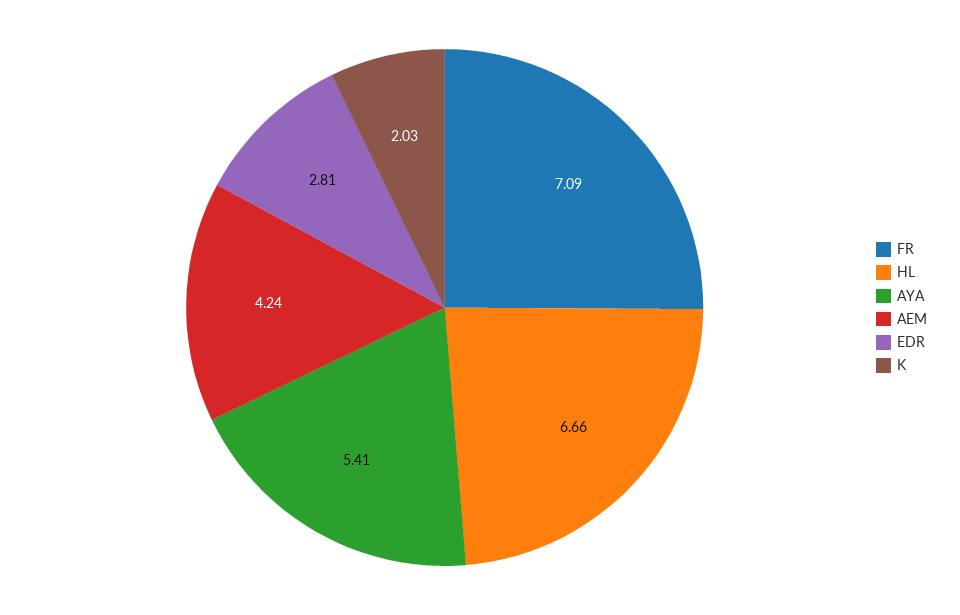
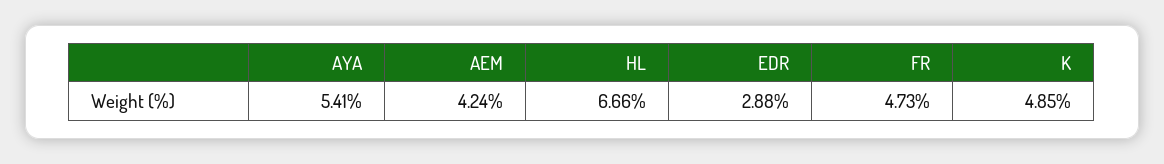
  {
-   "FR": 7.09,
+   "FR": 4.73,
    "HL": 6.66,
    "AYA": 5.41,
    "AEM": 4.24,
-   "EDR": 2.81,
+   "EDR": 2.88,
-   "K": 2.03
+   "K": 4.85
  }

